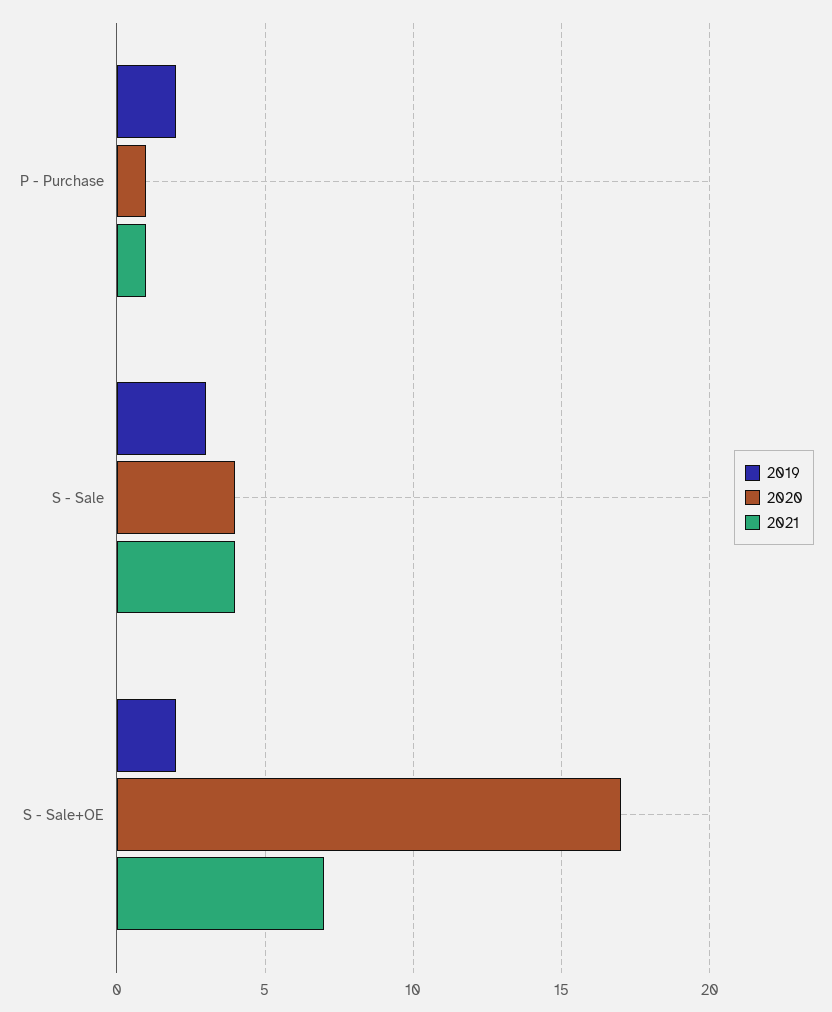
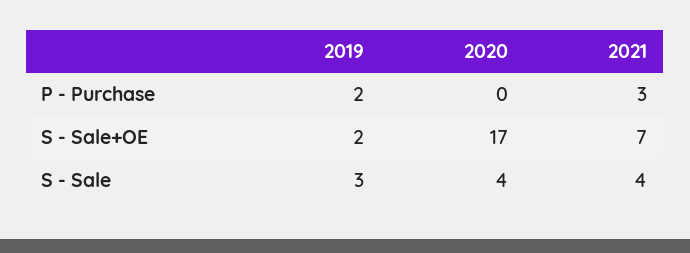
  {
    "2019": {
      "P - Purchase": 2,
      "S - Sale": 3,
      "S - Sale+OE": 2
    },
    "2020": {
-     "P - Purchase": 1,
+     "P - Purchase": 0,
      "S - Sale": 4,
      "S - Sale+OE": 17
    },
    "2021": {
-     "P - Purchase": 1,
+     "P - Purchase": 3,
      "S - Sale": 4,
      "S - Sale+OE": 7
    }
  }

